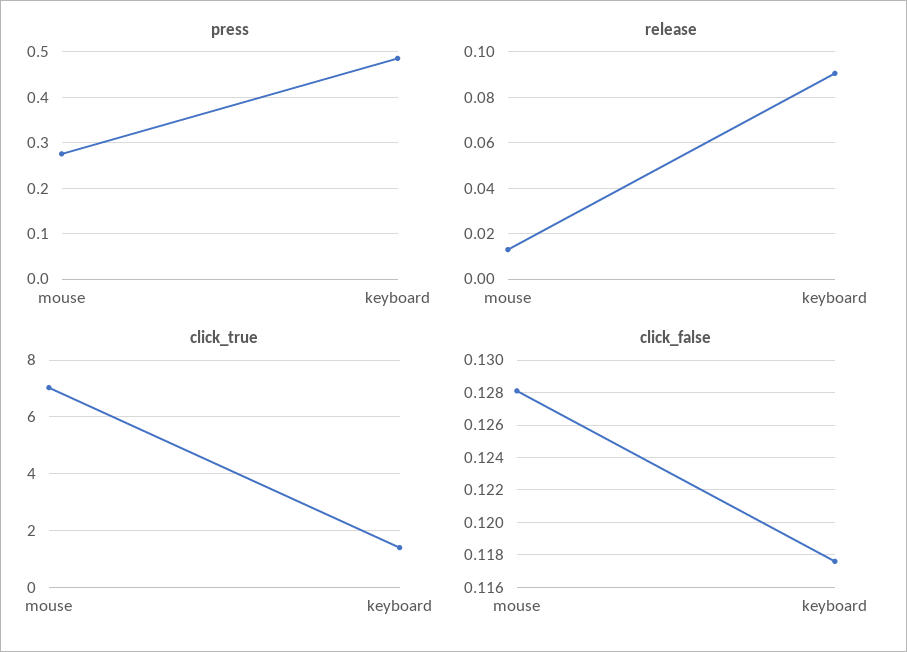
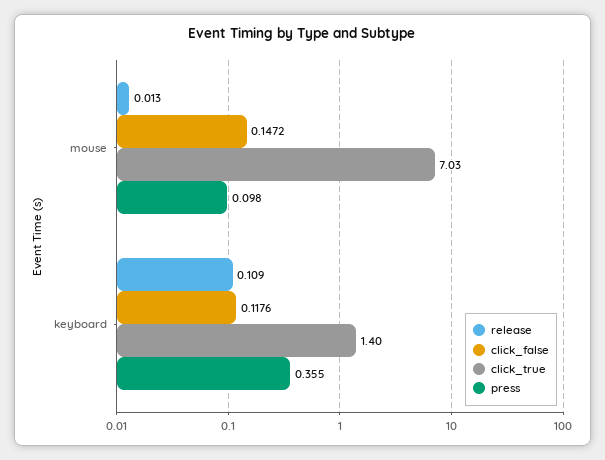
  {
    "press": {
-     "mouse": 0.28,
+     "mouse": 0.098,
-     "keyboard": 0.48
+     "keyboard": 0.355
    },
    "release": {
      "mouse": 0.013,
-     "keyboard": 0.09
+     "keyboard": 0.109
    },
    "click_true": {
      "mouse": 7.03,
      "keyboard": 1.4
    },
    "click_false": {
-     "mouse": 0.128,
+     "mouse": 0.1472,
      "keyboard": 0.1176
    }
  }

